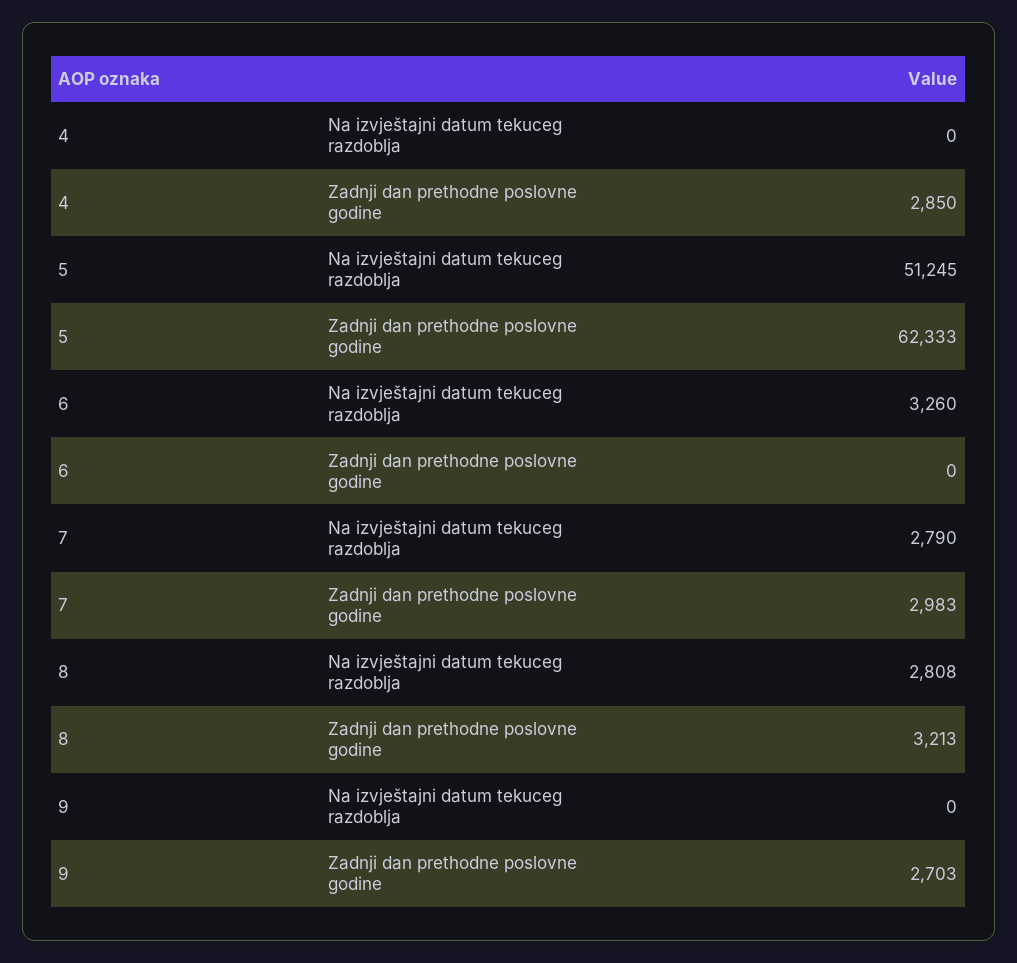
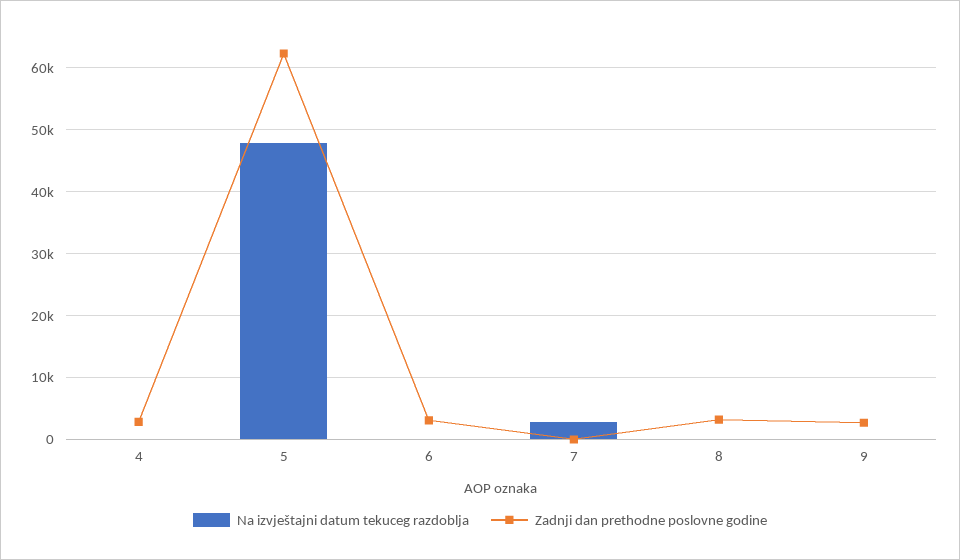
  {
    "Na izvještajni datum tekuceg razdoblja": {
      "4": 0,
-     "5": 51245,
+     "5": 48000,
-     "6": 3260,
+     "6": 0,
      "7": 2790,
-     "8": 2808,
+     "8": 0,
      "9": 0
    },
    "Zadnji dan prethodne poslovne godine": {
      "4": 2850,
      "5": 62333,
-     "6": 0,
+     "6": 3000,
-     "7": 2983,
+     "7": 0,
      "8": 3213,
      "9": 2703
    }
  }

